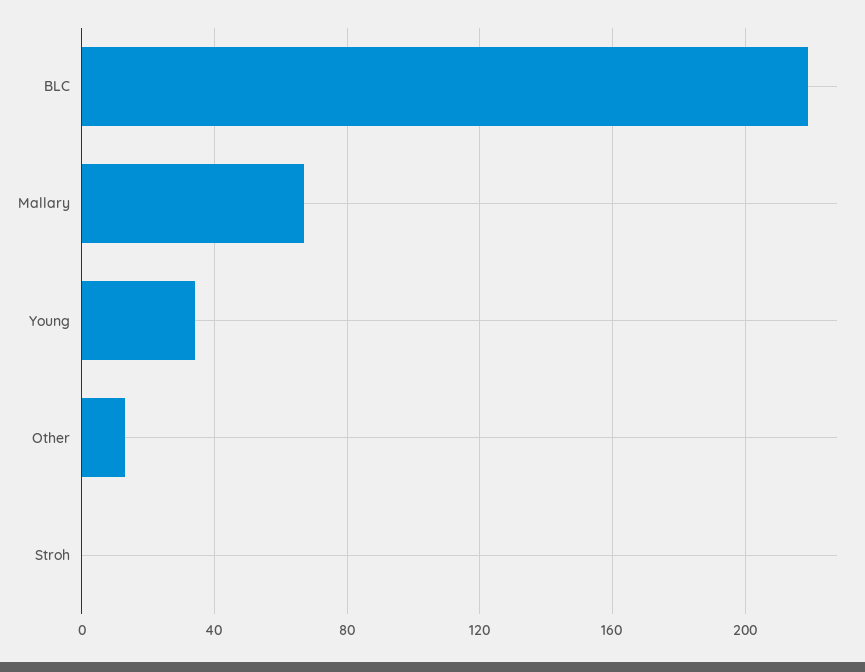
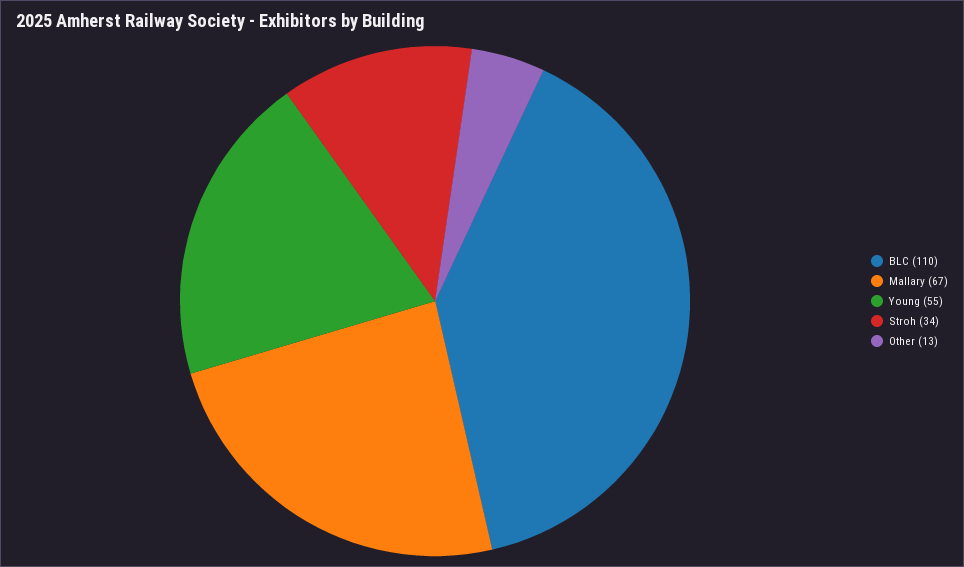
  {
-   "BLC": 220,
+   "BLC": 110,
    "Mallary": 67,
-   "Young": 35,
+   "Young": 55,
    "Other": 13,
-   "Stroh": 0
+   "Stroh": 34
  }

